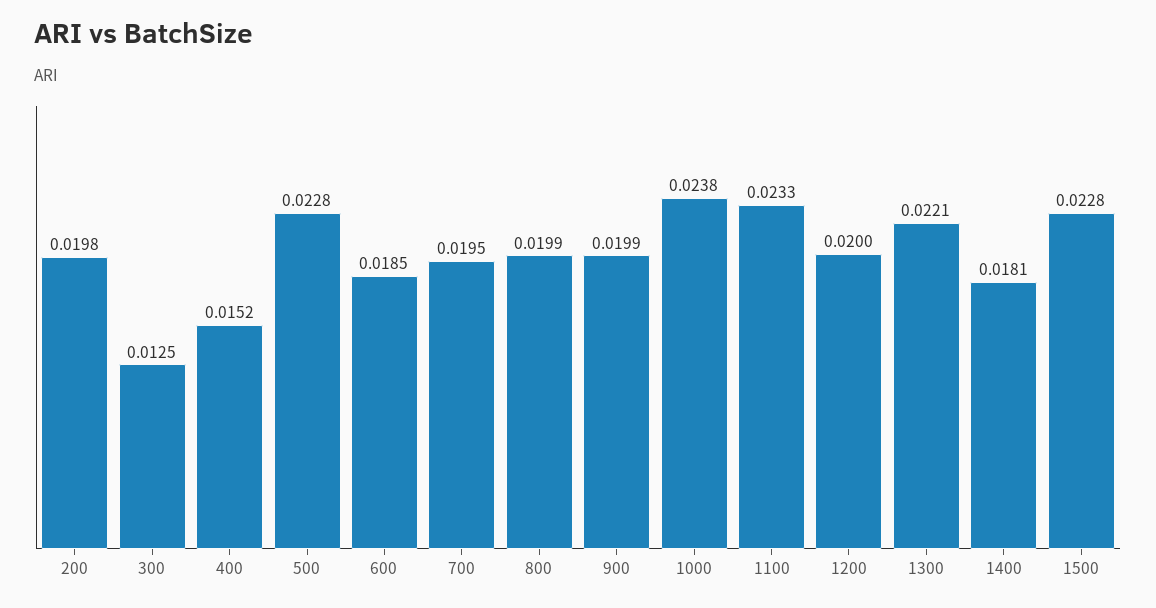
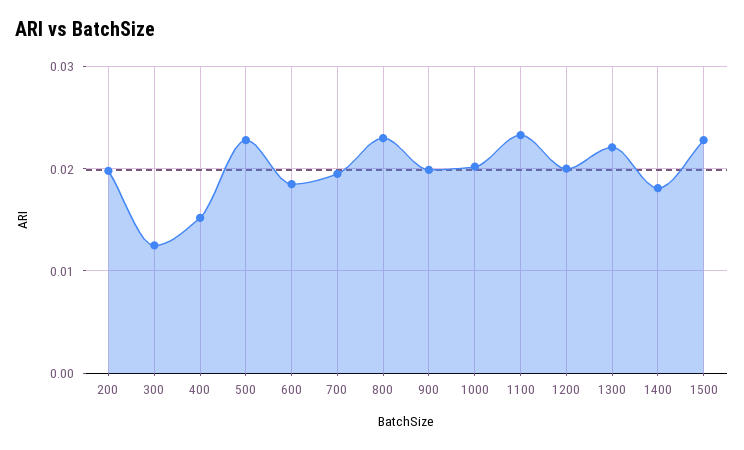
  {
    "200": 0.0198,
    "300": 0.0125,
    "400": 0.0152,
    "500": 0.0228,
    "600": 0.0185,
    "700": 0.0195,
-   "800": 0.0199,
+   "800": 0.023,
    "900": 0.0199,
-   "1000": 0.0238,
+   "1000": 0.02,
    "1100": 0.0233,
    "1200": 0.02,
    "1300": 0.0221,
    "1400": 0.0181,
    "1500": 0.0228
  }

